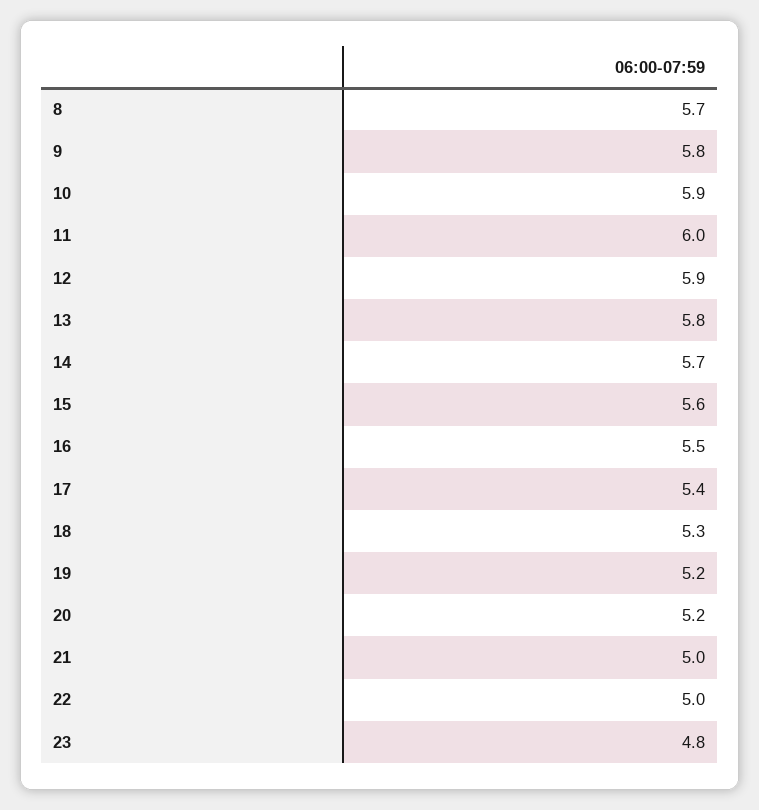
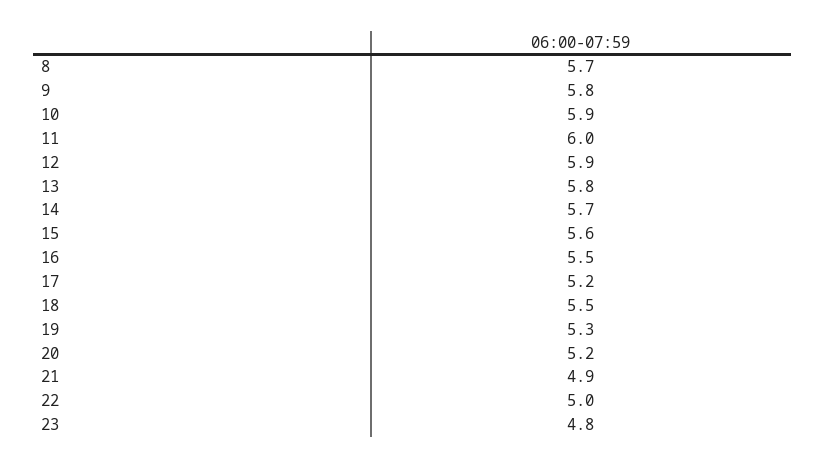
  {
    "8": 5.7,
    "9": 5.8,
    "10": 5.9,
    "11": 6,
    "12": 5.9,
    "13": 5.8,
    "14": 5.7,
    "15": 5.6,
    "16": 5.5,
-   "17": 5.4,
+   "17": 5.2,
-   "18": 5.3,
+   "18": 5.5,
-   "19": 5.2,
+   "19": 5.3,
    "20": 5.2,
-   "21": 5,
+   "21": 4.9,
    "22": 5,
    "23": 4.8
  }

